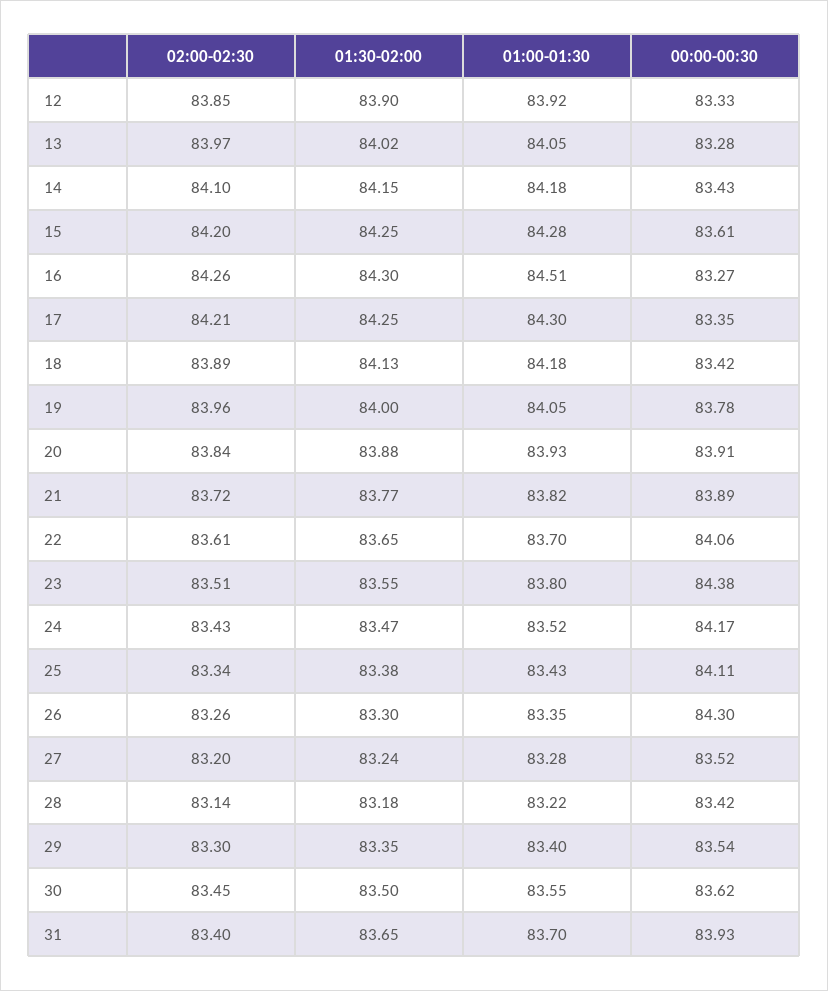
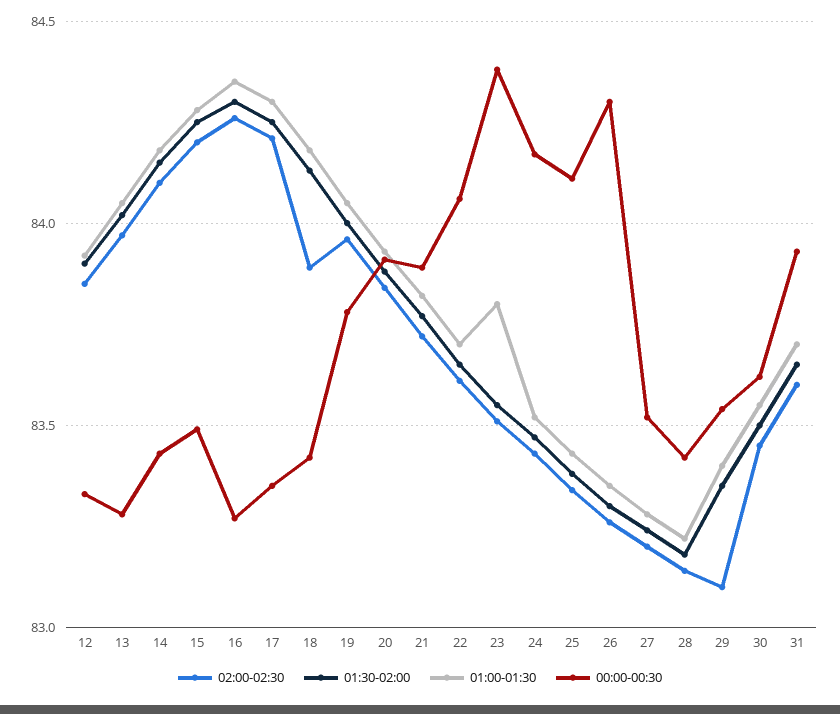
  {
    "02:00-02:30": {
      "12": 83.85,
      "13": 83.97,
      "14": 84.1,
      "15": 84.2,
      "16": 84.26,
      "17": 84.21,
      "18": 83.89,
      "19": 83.96,
      "20": 83.84,
      "21": 83.72,
      "22": 83.61,
      "23": 83.51,
      "24": 83.43,
      "25": 83.34,
      "26": 83.26,
      "27": 83.2,
      "28": 83.14,
-     "29": 83.3,
+     "29": 83.1,
      "30": 83.45,
-     "31": 83.4
+     "31": 83.6
    },
    "01:30-02:00": {
      "12": 83.9,
      "13": 84.02,
      "14": 84.15,
      "15": 84.25,
      "16": 84.3,
      "17": 84.25,
      "18": 84.13,
      "19": 84,
      "20": 83.88,
      "21": 83.77,
      "22": 83.65,
      "23": 83.55,
      "24": 83.47,
      "25": 83.38,
      "26": 83.3,
      "27": 83.24,
      "28": 83.18,
      "29": 83.35,
      "30": 83.5,
      "31": 83.65
    },
    "01:00-01:30": {
      "12": 83.92,
      "13": 84.05,
      "14": 84.18,
      "15": 84.28,
-     "16": 84.51,
+     "16": 84.35,
      "17": 84.3,
      "18": 84.18,
      "19": 84.05,
      "20": 83.93,
      "21": 83.82,
      "22": 83.7,
      "23": 83.8,
      "24": 83.52,
      "25": 83.43,
      "26": 83.35,
      "27": 83.28,
      "28": 83.22,
      "29": 83.4,
      "30": 83.55,
      "31": 83.7
    },
    "00:00-00:30": {
      "12": 83.33,
      "13": 83.28,
      "14": 83.43,
-     "15": 83.61,
+     "15": 83.5,
      "16": 83.27,
      "17": 83.35,
      "18": 83.42,
      "19": 83.78,
      "20": 83.91,
      "21": 83.89,
      "22": 84.06,
      "23": 84.38,
      "24": 84.17,
      "25": 84.11,
      "26": 84.3,
      "27": 83.52,
      "28": 83.42,
      "29": 83.54,
      "30": 83.62,
      "31": 83.93
    }
  }

